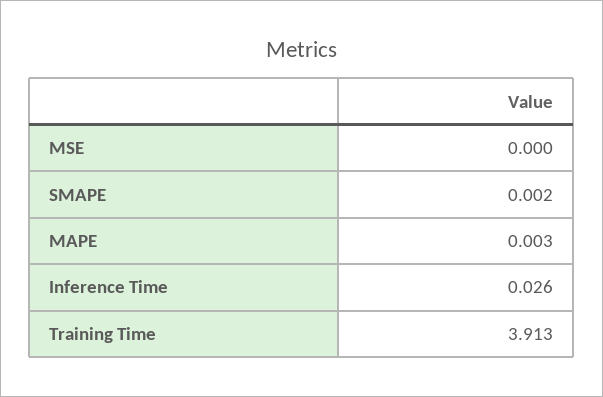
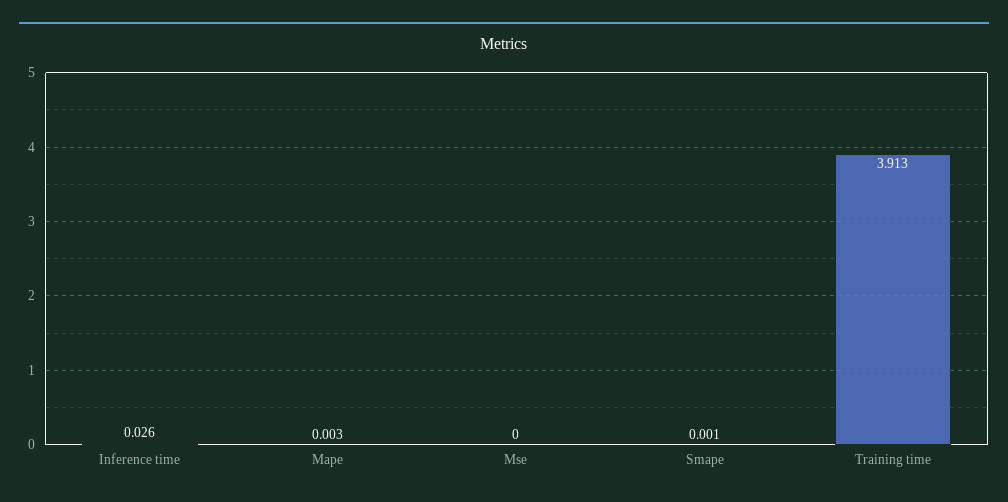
  {
    "MSE": 0,
-   "SMAPE": 0.002,
+   "SMAPE": 0.001,
    "MAPE": 0.003,
    "Inference Time": 0.026,
    "Training Time": 3.913
  }

